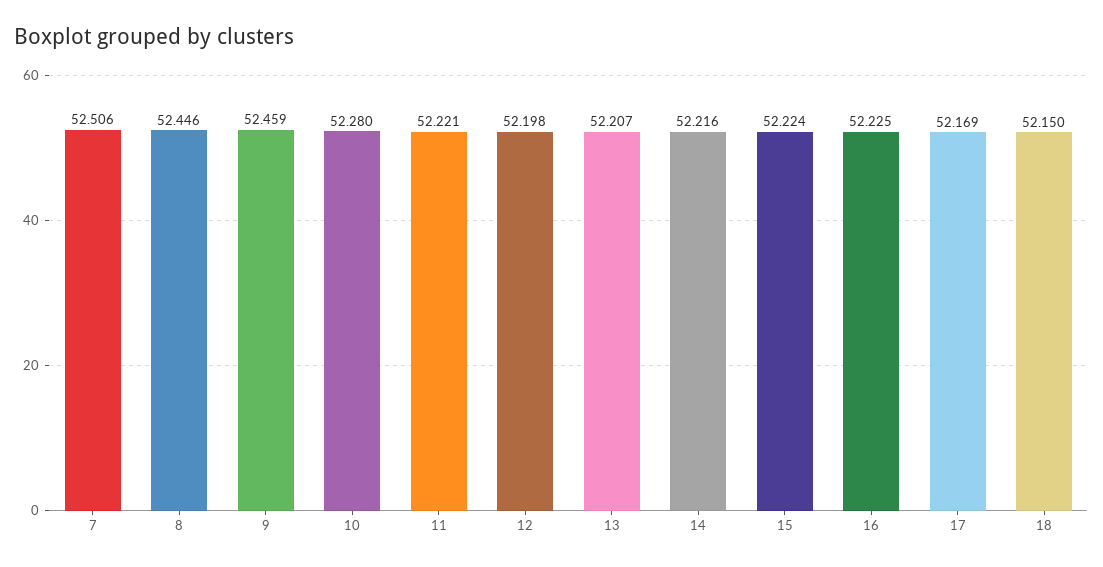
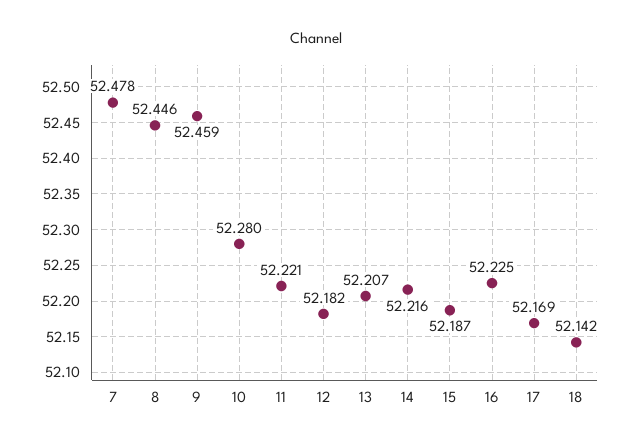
  {
-   "7": 52.506,
+   "7": 52.478,
    "8": 52.446,
    "9": 52.459,
    "10": 52.28,
    "11": 52.221,
-   "12": 52.198,
+   "12": 52.182,
    "13": 52.207,
    "14": 52.216,
-   "15": 52.224,
+   "15": 52.187,
    "16": 52.225,
    "17": 52.169,
-   "18": 52.15
+   "18": 52.142
  }

